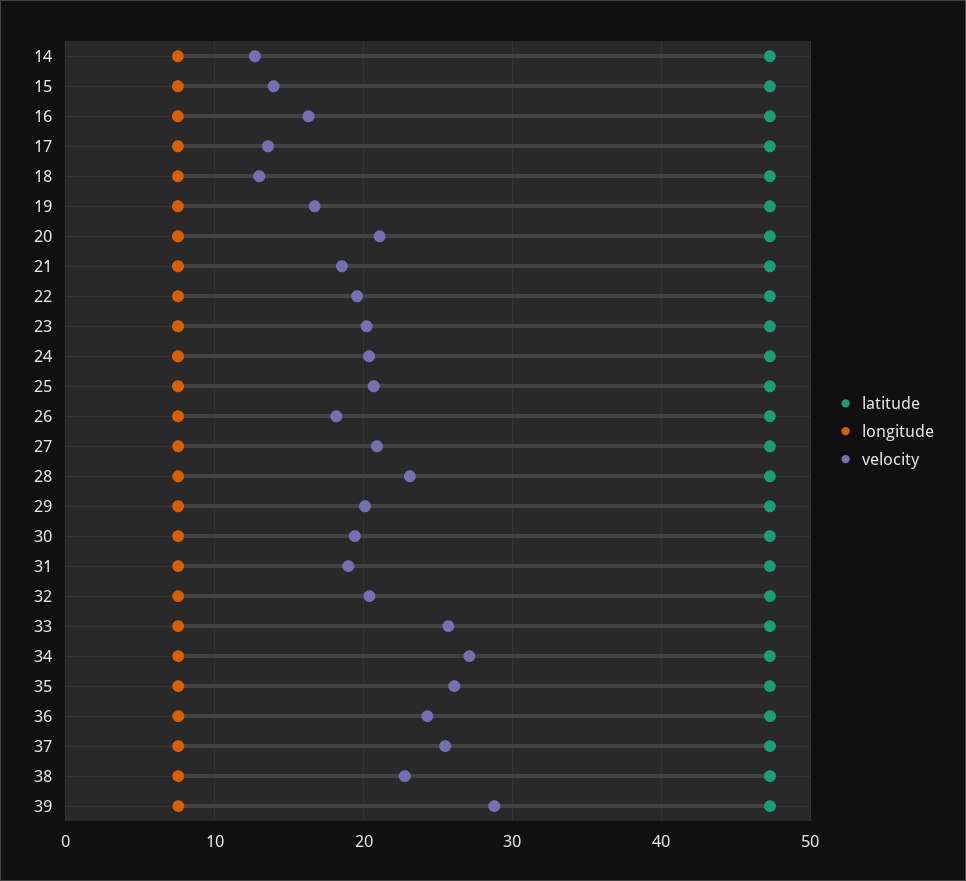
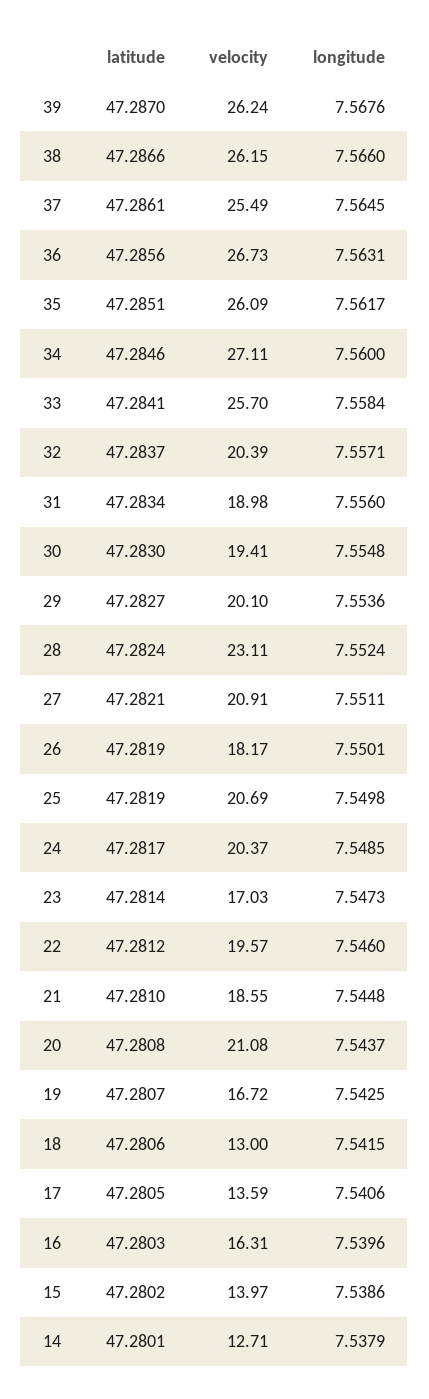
  {
    "latitude": {
      "14": 47.2801,
      "15": 47.2802,
      "16": 47.2803,
      "17": 47.2805,
      "18": 47.2806,
      "19": 47.2807,
      "20": 47.2808,
      "21": 47.281,
      "22": 47.2812,
      "23": 47.2814,
      "24": 47.2817,
      "25": 47.2819,
      "26": 47.2819,
      "27": 47.2821,
      "28": 47.2824,
      "29": 47.2827,
      "30": 47.283,
      "31": 47.2834,
      "32": 47.2837,
      "33": 47.2841,
      "34": 47.2846,
      "35": 47.2851,
      "36": 47.2856,
      "37": 47.2861,
      "38": 47.2866,
      "39": 47.287
    },
    "longitude": {
      "14": 7.5379,
      "15": 7.5386,
      "16": 7.5396,
      "17": 7.5406,
      "18": 7.5415,
      "19": 7.5425,
      "20": 7.5437,
      "21": 7.5448,
      "22": 7.546,
      "23": 7.5473,
      "24": 7.5485,
      "25": 7.5498,
      "26": 7.5501,
      "27": 7.5511,
      "28": 7.5524,
      "29": 7.5536,
      "30": 7.5548,
      "31": 7.556,
      "32": 7.5571,
      "33": 7.5584,
      "34": 7.56,
      "35": 7.5617,
      "36": 7.5631,
      "37": 7.5645,
      "38": 7.566,
      "39": 7.5676
    },
    "velocity": {
      "14": 12.71,
      "15": 13.97,
      "16": 16.31,
      "17": 13.59,
      "18": 13,
      "19": 16.72,
      "20": 21.08,
      "21": 18.55,
      "22": 19.57,
-     "23": 20,
+     "23": 17.03,
      "24": 20.37,
      "25": 20.69,
      "26": 18.17,
      "27": 20.91,
      "28": 23.11,
      "29": 20.1,
      "30": 19.41,
      "31": 18.98,
      "32": 20.39,
      "33": 25.7,
      "34": 27.11,
      "35": 26.09,
-     "36": 24,
+     "36": 26.73,
      "37": 25.49,
-     "38": 23,
+     "38": 26.15,
-     "39": 29
+     "39": 26.24
    }
  }

